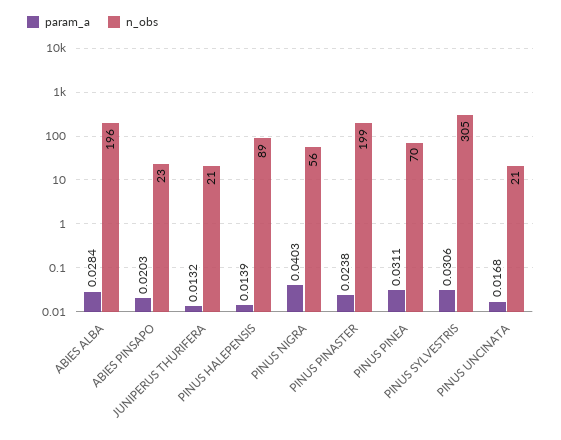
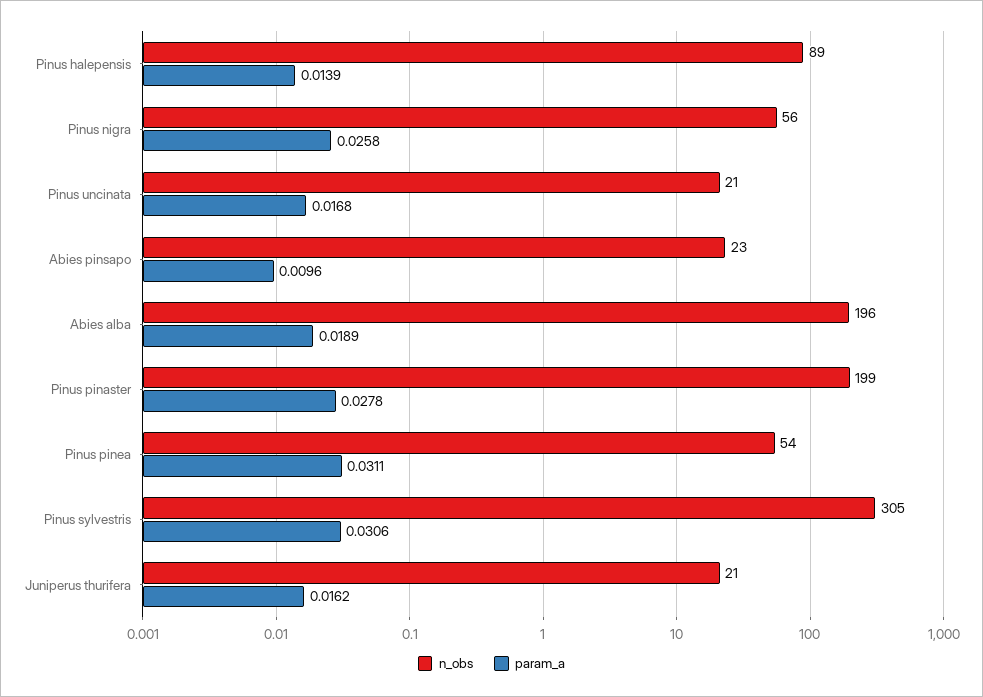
  {
    "param_a": {
-     "ABIES ALBA": 0.0284,
+     "ABIES ALBA": 0.0189,
-     "ABIES PINSAPO": 0.0203,
+     "ABIES PINSAPO": 0.0096,
-     "JUNIPERUS THURIFERA": 0.0132,
+     "JUNIPERUS THURIFERA": 0.0162,
      "PINUS HALEPENSIS": 0.0139,
-     "PINUS NIGRA": 0.0403,
+     "PINUS NIGRA": 0.0258,
-     "PINUS PINASTER": 0.0238,
+     "PINUS PINASTER": 0.0278,
      "PINUS PINEA": 0.0311,
      "PINUS SYLVESTRIS": 0.0306,
      "PINUS UNCINATA": 0.0168
    },
    "n_obs": {
      "ABIES ALBA": 196,
      "ABIES PINSAPO": 23,
      "JUNIPERUS THURIFERA": 21,
      "PINUS HALEPENSIS": 89,
      "PINUS NIGRA": 56,
      "PINUS PINASTER": 199,
-     "PINUS PINEA": 70,
+     "PINUS PINEA": 54,
      "PINUS SYLVESTRIS": 305,
      "PINUS UNCINATA": 21
    }
  }

